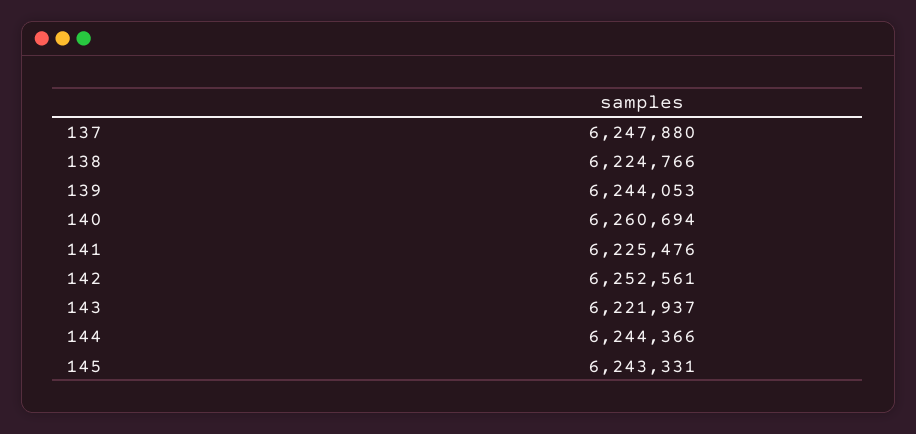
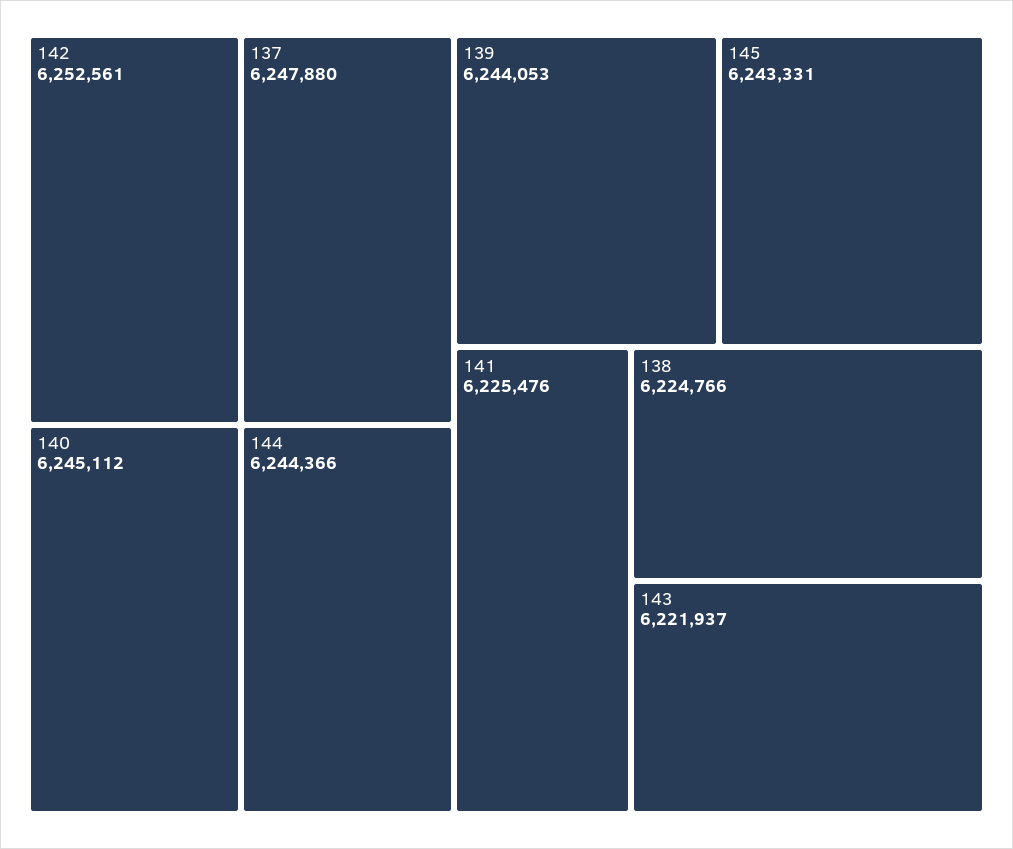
  {
    "137": 6247880,
    "138": 6224766,
    "139": 6244053,
-   "140": 6260694,
+   "140": 6245112,
    "141": 6225476,
    "142": 6252561,
    "143": 6221937,
    "144": 6244366,
    "145": 6243331
  }

